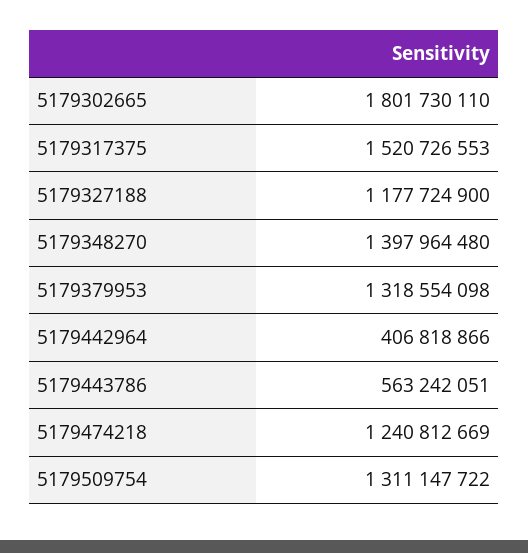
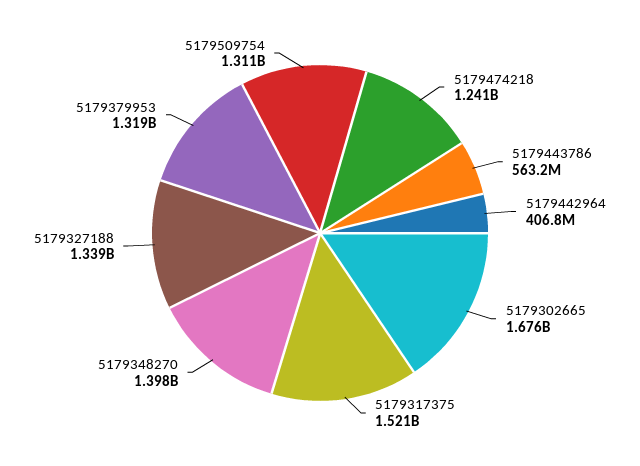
  {
-   "5179302665": 1801730110,
+   "5179302665": 1676000000,
    "5179317375": 1520726553,
-   "5179327188": 1177724900,
+   "5179327188": 1339000000,
    "5179348270": 1397964480,
    "5179379953": 1318554098,
    "5179442964": 406818866,
    "5179443786": 563242051,
    "5179474218": 1240812669,
    "5179509754": 1311147722
  }

